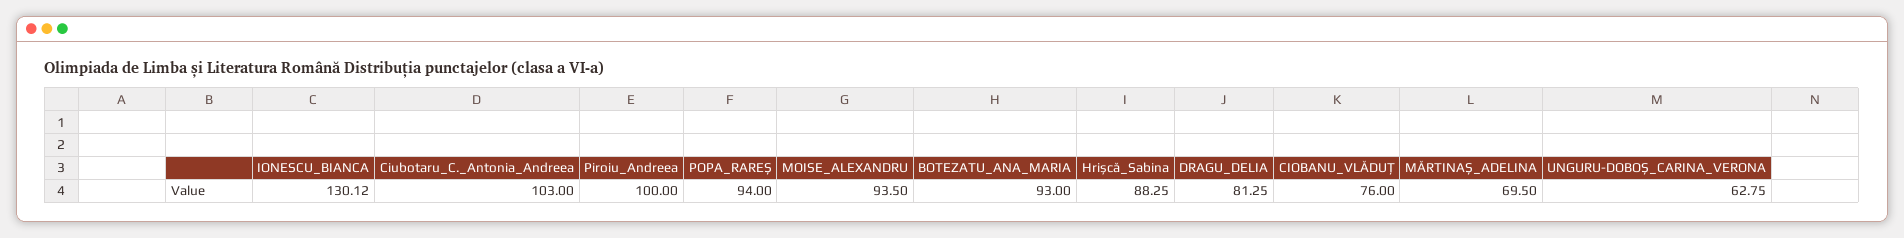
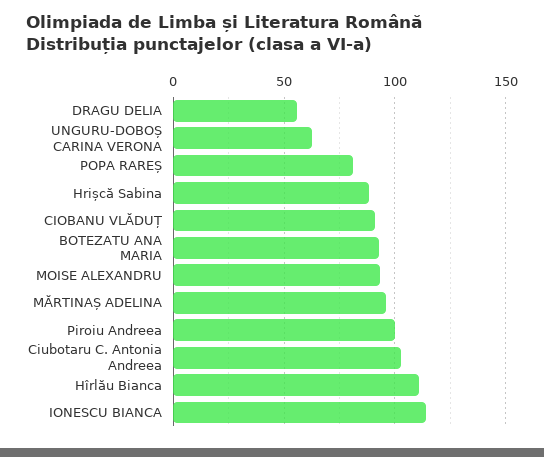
  {
-   "IONESCU_BIANCA": 130.12,
+   "IONESCU_BIANCA": 115,
    "Ciubotaru_C._Antonia_Andreea": 103,
    "Piroiu_Andreea": 100,
-   "POPA_RAREȘ": 94,
+   "POPA_RAREȘ": 80,
    "MOISE_ALEXANDRU": 93.5,
    "BOTEZATU_ANA_MARIA": 93,
    "Hrișcă_Sabina": 88.25,
-   "DRAGU_DELIA": 81.25,
+   "DRAGU_DELIA": 55,
-   "CIOBANU_VLĂDUȚ": 76,
+   "CIOBANU_VLĂDUȚ": 90,
-   "MĂRTINAȘ_ADELINA": 69.5,
+   "MĂRTINAȘ_ADELINA": 95,
-   "UNGURU-DOBOȘ_CARINA_VERONA": 62.75
+   "UNGURU-DOBOȘ_CARINA_VERONA": 62.75,
+   "Hîrlău Bianca": 110
  }

